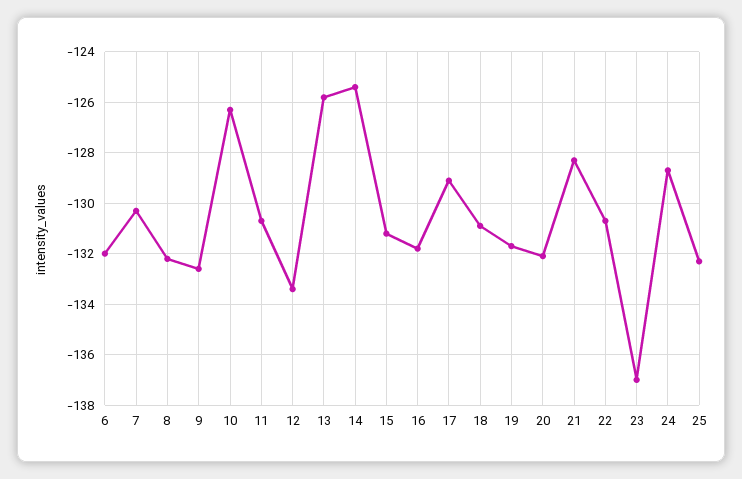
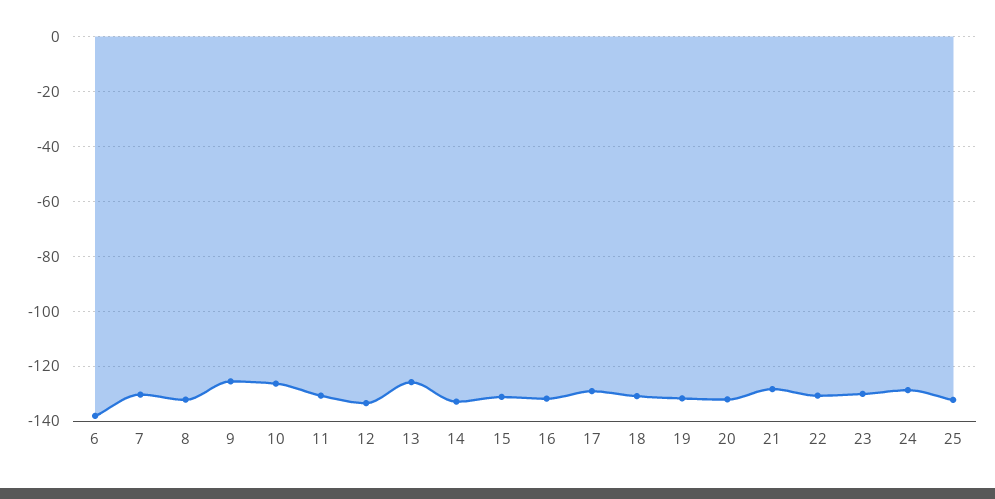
  {
-   "6": -132,
+   "6": -137.5,
    "7": -130.5,
    "8": -132,
-   "9": -132.5,
+   "9": -125,
    "10": -126.5,
    "11": -130.5,
    "12": -133.5,
    "13": -126,
-   "14": -125.5,
+   "14": -132.5,
    "15": -131,
    "16": -132,
    "17": -129,
    "18": -131,
    "19": -131.5,
    "20": -132,
    "21": -128.5,
    "22": -130.5,
-   "23": -137,
+   "23": -130,
    "24": -128.5,
    "25": -132.5
  }

